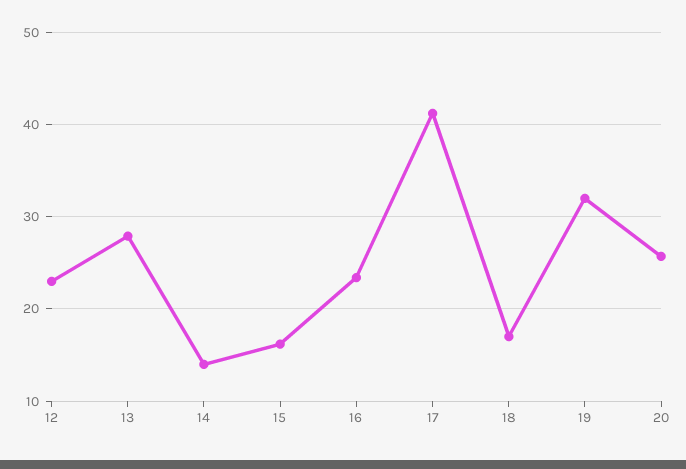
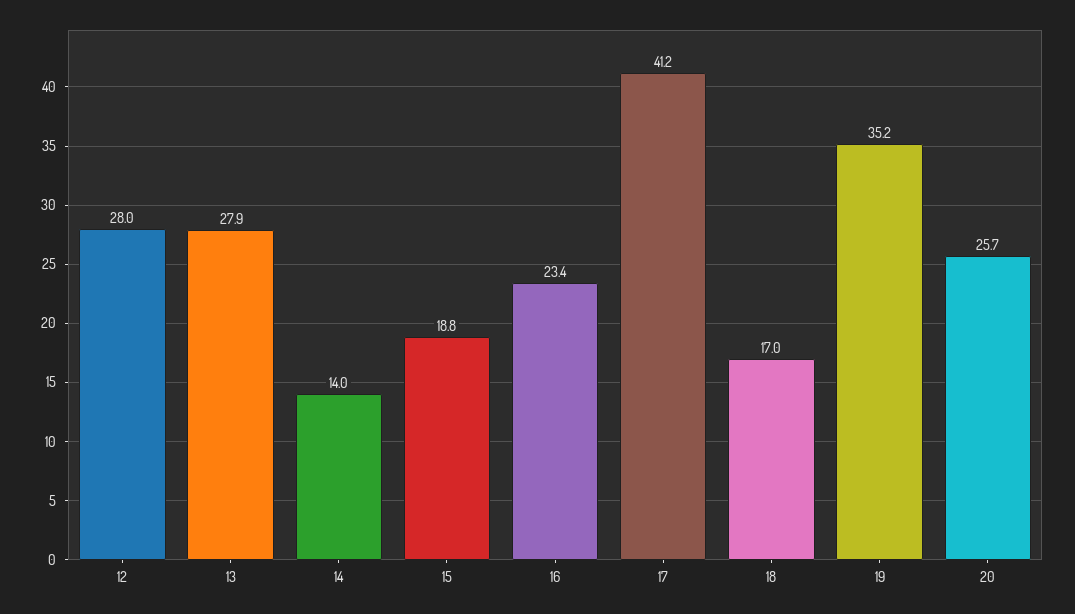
  {
-   "12": 23,
+   "12": 28,
    "13": 27.9,
    "14": 14,
-   "15": 16,
+   "15": 18.8,
    "16": 23.4,
    "17": 41.2,
    "18": 17,
-   "19": 32,
+   "19": 35.2,
    "20": 25.7
  }

